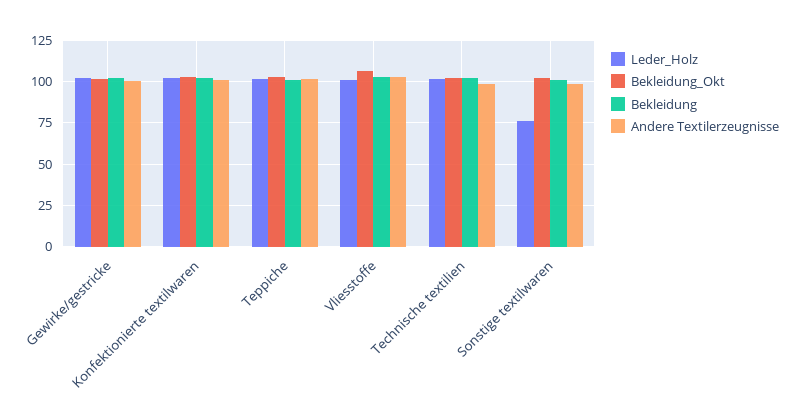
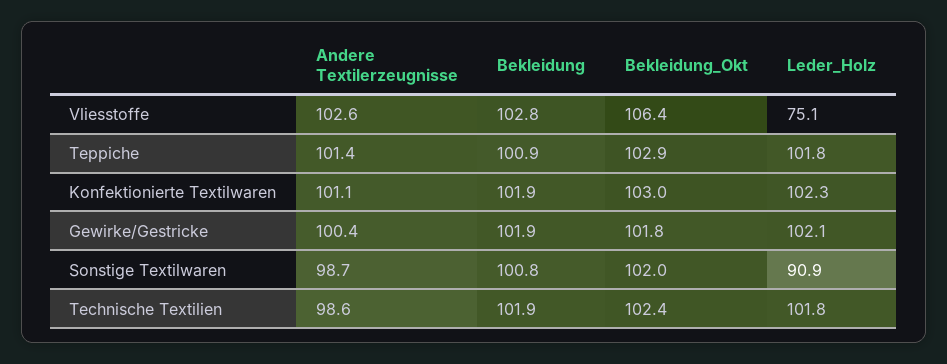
  {
    "Leder_Holz": {
      "Gewirke/gestricke": 102.1,
      "Konfektionierte textilwaren": 102.3,
      "Teppiche": 101.8,
-     "Vliesstoffe": 100,
+     "Vliesstoffe": 75.1,
      "Technische textilien": 101.8,
-     "Sonstige textilwaren": 75
+     "Sonstige textilwaren": 90.9
    },
    "Bekleidung_Okt": {
      "Gewirke/gestricke": 101.8,
      "Konfektionierte textilwaren": 103,
      "Teppiche": 102.9,
      "Vliesstoffe": 106.4,
      "Technische textilien": 102.4,
      "Sonstige textilwaren": 102
    },
    "Bekleidung": {
      "Gewirke/gestricke": 101.9,
      "Konfektionierte textilwaren": 101.9,
      "Teppiche": 100.9,
      "Vliesstoffe": 102.8,
      "Technische textilien": 101.9,
      "Sonstige textilwaren": 100.8
    },
    "Andere Textilerzeugnisse": {
      "Gewirke/gestricke": 100.4,
      "Konfektionierte textilwaren": 101.1,
      "Teppiche": 101.4,
      "Vliesstoffe": 102.6,
      "Technische textilien": 98.6,
      "Sonstige textilwaren": 98.7
    }
  }

